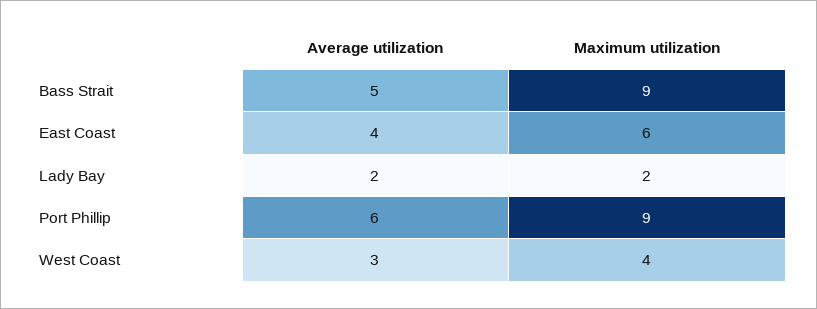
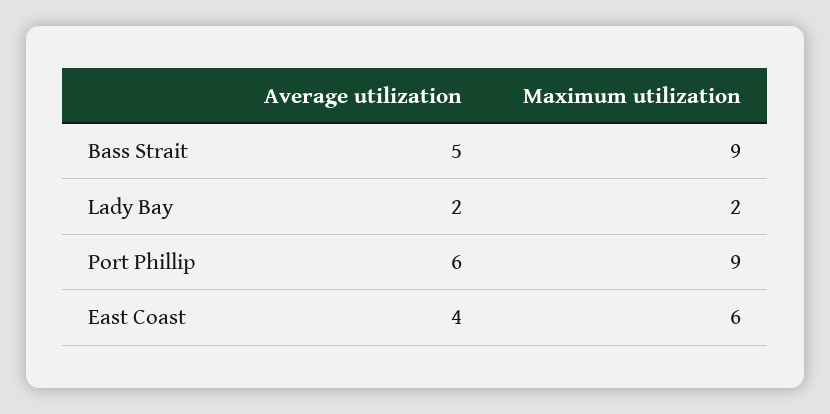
  {
    "Average utilization": {
      "Bass Strait": 5,
      "East Coast": 4,
      "Lady Bay": 2,
-     "Port Phillip": 6,
+     "Port Phillip": 6
-     "West Coast": 3
    },
    "Maximum utilization": {
      "Bass Strait": 9,
      "East Coast": 6,
      "Lady Bay": 2,
-     "Port Phillip": 9,
+     "Port Phillip": 9
-     "West Coast": 4
    }
  }

